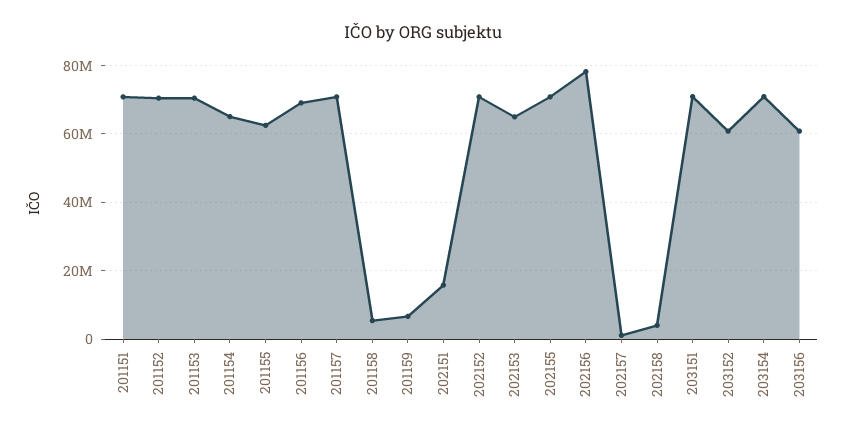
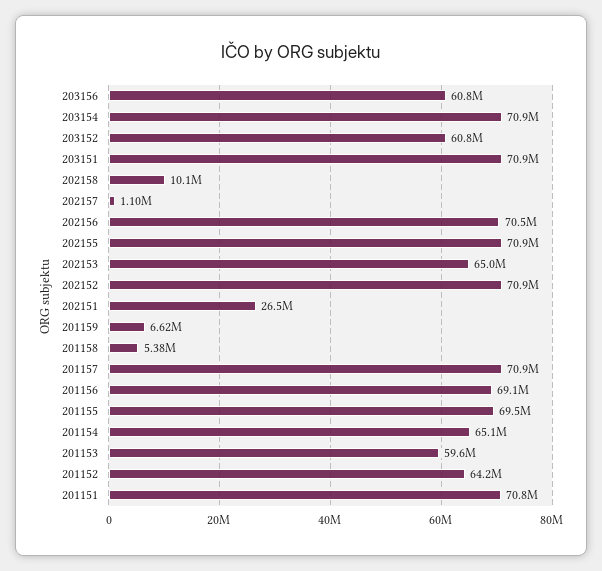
  {
    "201151": 70800000,
-   "201152": 70000000,
+   "201152": 64200000,
-   "201153": 70000000,
+   "201153": 59600000,
    "201154": 65100000,
-   "201155": 62000000,
+   "201155": 69500000,
    "201156": 69100000,
    "201157": 70900000,
    "201158": 5380000,
    "201159": 6620000,
-   "202151": 16000000,
+   "202151": 26500000,
    "202152": 70900000,
    "202153": 65000000,
    "202155": 70900000,
-   "202156": 78000000,
+   "202156": 70500000,
    "202157": 1100000,
-   "202158": 4000000,
+   "202158": 10100000,
    "203151": 70900000,
    "203152": 60800000,
    "203154": 70900000,
    "203156": 60800000
  }

